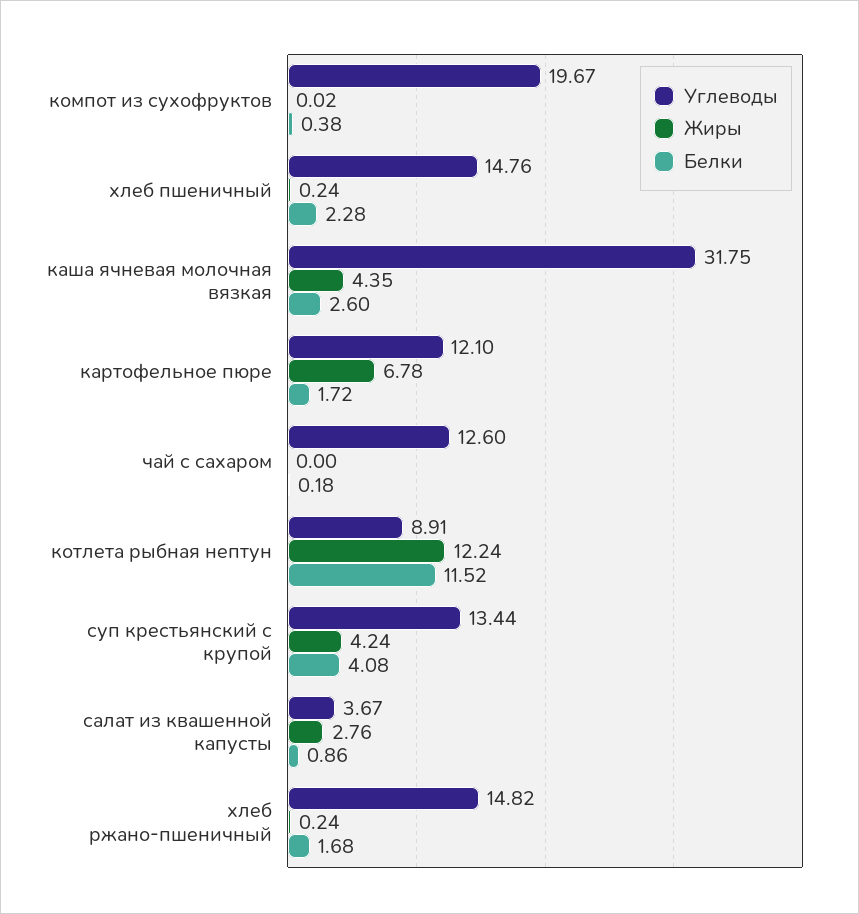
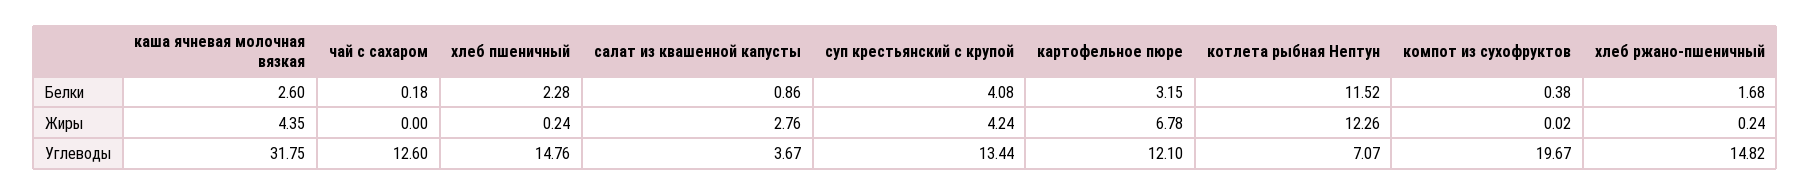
  {
    "Углеводы": {
      "компот из сухофруктов": 19.67,
      "хлеб пшеничный": 14.76,
      "каша ячневая молочная вязкая": 31.75,
      "картофельное пюре": 12.1,
      "чай с сахаром": 12.6,
-     "котлета рыбная нептун": 8.91,
+     "котлета рыбная нептун": 7.07,
      "суп крестьянский с крупой": 13.44,
      "салат из квашенной капусты": 3.67,
      "хлеб ржано-пшеничный": 14.82
    },
    "Жиры": {
      "компот из сухофруктов": 0.02,
      "хлеб пшеничный": 0.24,
      "каша ячневая молочная вязкая": 4.35,
      "картофельное пюре": 6.78,
      "чай с сахаром": 0,
-     "котлета рыбная нептун": 12.24,
+     "котлета рыбная нептун": 12.26,
      "суп крестьянский с крупой": 4.24,
      "салат из квашенной капусты": 2.76,
      "хлеб ржано-пшеничный": 0.24
    },
    "Белки": {
      "компот из сухофруктов": 0.38,
      "хлеб пшеничный": 2.28,
      "каша ячневая молочная вязкая": 2.6,
-     "картофельное пюре": 1.72,
+     "картофельное пюре": 3.15,
      "чай с сахаром": 0.18,
      "котлета рыбная нептун": 11.52,
      "суп крестьянский с крупой": 4.08,
      "салат из квашенной капусты": 0.86,
      "хлеб ржано-пшеничный": 1.68
    }
  }

